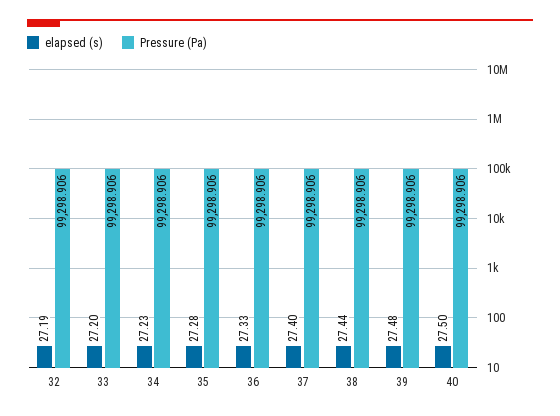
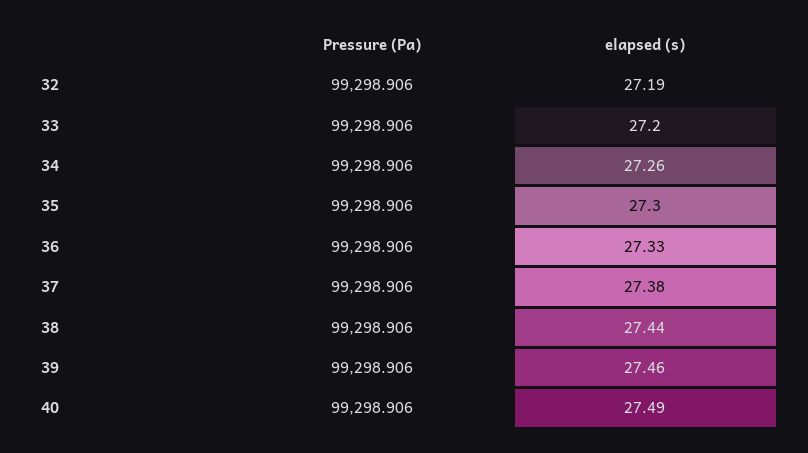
  {
    "elapsed (s)": {
      "32": 27.19,
      "33": 27.2,
-     "34": 27.23,
+     "34": 27.26,
-     "35": 27.28,
+     "35": 27.3,
      "36": 27.33,
-     "37": 27.4,
+     "37": 27.38,
      "38": 27.44,
-     "39": 27.48,
+     "39": 27.46,
-     "40": 27.5
+     "40": 27.49
    },
    "Pressure (Pa)": {
      "32": 99298.906,
      "33": 99298.906,
      "34": 99298.906,
      "35": 99298.906,
      "36": 99298.906,
      "37": 99298.906,
      "38": 99298.906,
      "39": 99298.906,
      "40": 99298.906
    }
  }

